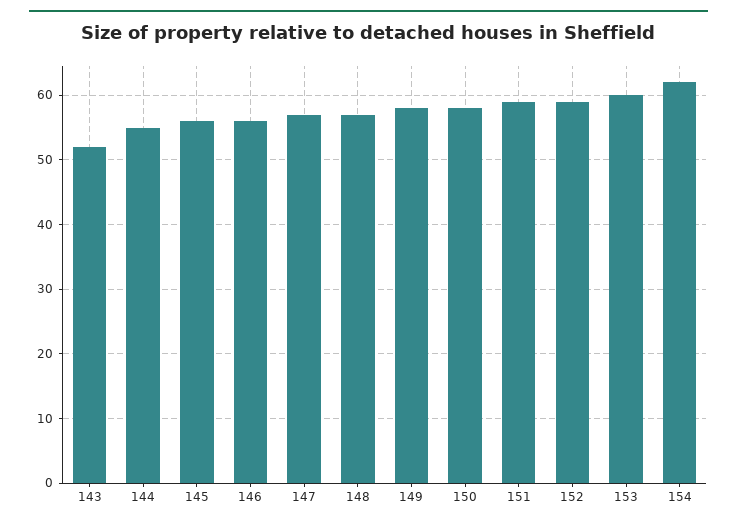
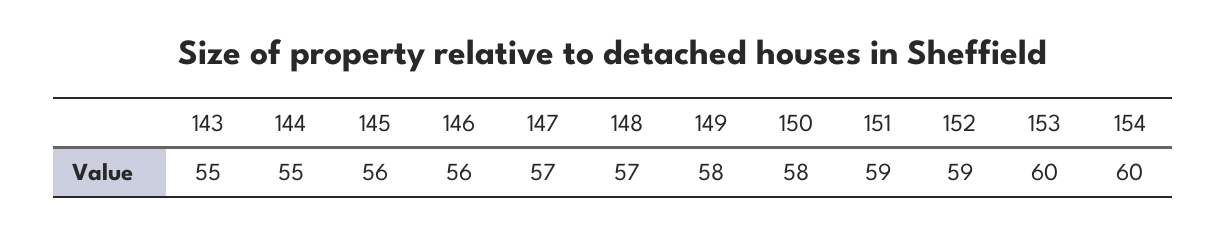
  {
-   "143": 52,
+   "143": 55,
    "144": 55,
    "145": 56,
    "146": 56,
    "147": 57,
    "148": 57,
    "149": 58,
    "150": 58,
    "151": 59,
    "152": 59,
    "153": 60,
-   "154": 62
+   "154": 60
  }

